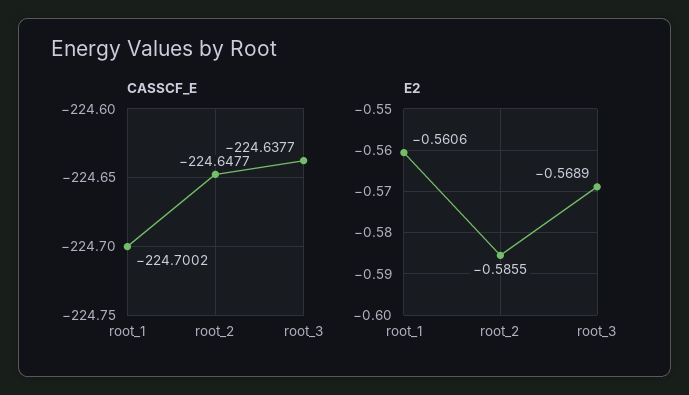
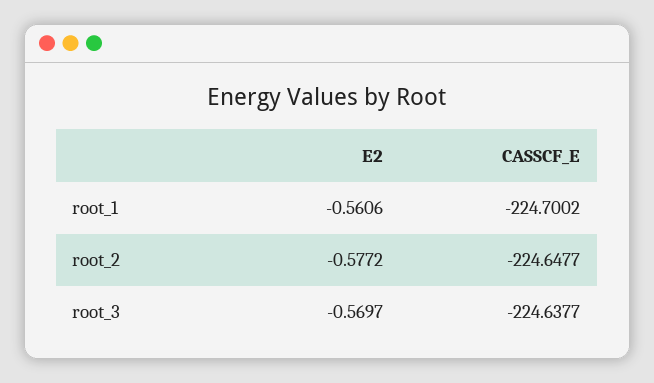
  {
    "CASSCF_E": {
      "root_1": -224.7002,
      "root_2": -224.6477,
      "root_3": -224.6377
    },
    "E2": {
      "root_1": -0.5606,
-     "root_2": -0.5855,
+     "root_2": -0.5772,
-     "root_3": -0.5689
+     "root_3": -0.5697
    }
  }

